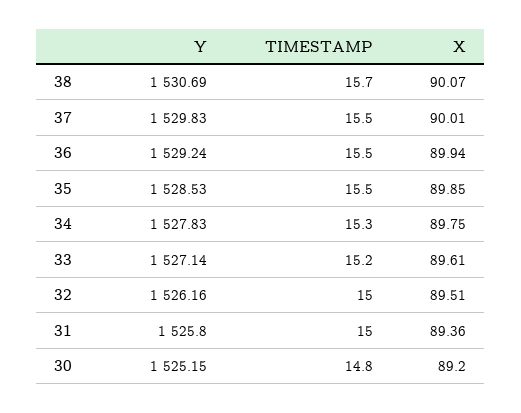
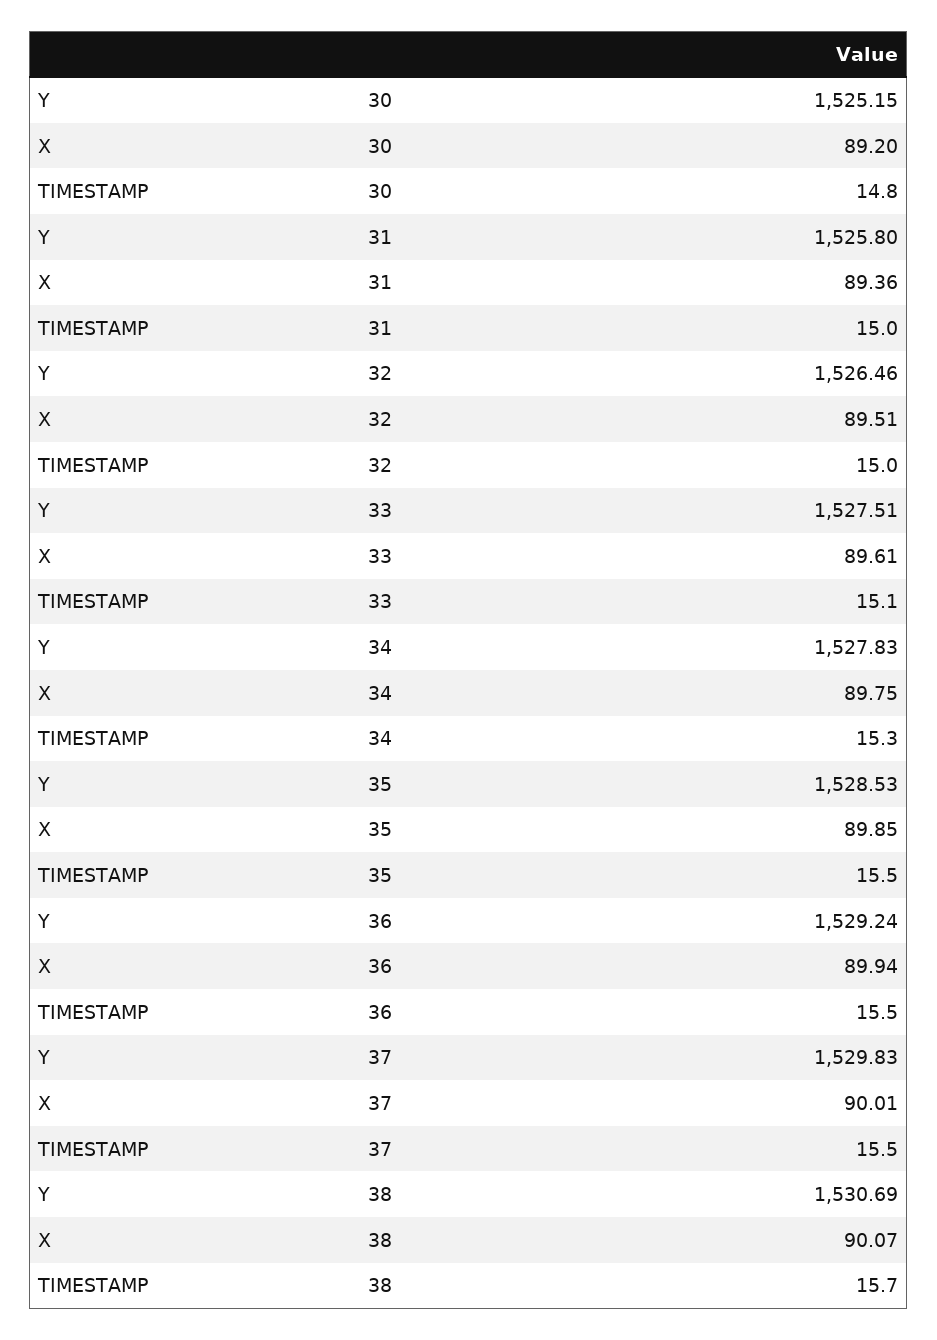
  {
    "Y": {
      "38": 1530.69,
      "37": 1529.83,
      "36": 1529.24,
      "35": 1528.53,
      "34": 1527.83,
-     "33": 1527.14,
+     "33": 1527.51,
-     "32": 1526.16,
+     "32": 1526.46,
      "31": 1525.8,
      "30": 1525.15
    },
    "TIMESTAMP": {
      "38": 15.7,
      "37": 15.5,
      "36": 15.5,
      "35": 15.5,
      "34": 15.3,
-     "33": 15.2,
+     "33": 15.1,
      "32": 15,
      "31": 15,
      "30": 14.8
    },
    "X": {
      "38": 90.07,
      "37": 90.01,
      "36": 89.94,
      "35": 89.85,
      "34": 89.75,
      "33": 89.61,
      "32": 89.51,
      "31": 89.36,
      "30": 89.2
    }
  }

